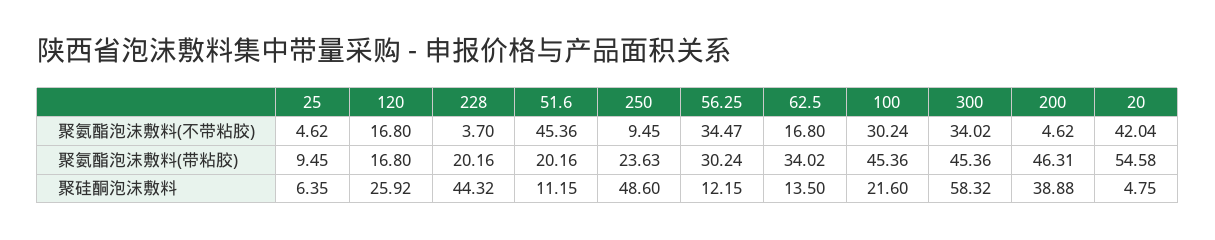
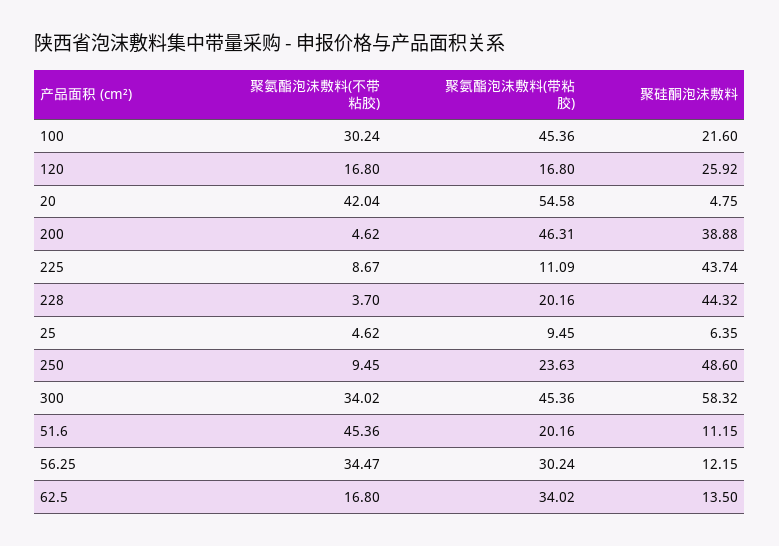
  {
    "25": {
      "聚氨酯泡沫敷料(不带粘胶)": 4.62,
      "聚氨酯泡沫敷料(带粘胶)": 9.45,
      "聚硅酮泡沫敷料": 6.35
    },
    "120": {
      "聚氨酯泡沫敷料(不带粘胶)": 16.8,
      "聚氨酯泡沫敷料(带粘胶)": 16.8,
      "聚硅酮泡沫敷料": 25.92
    },
    "228": {
      "聚氨酯泡沫敷料(不带粘胶)": 3.7,
      "聚氨酯泡沫敷料(带粘胶)": 20.16,
      "聚硅酮泡沫敷料": 44.32
    },
    "51.6": {
      "聚氨酯泡沫敷料(不带粘胶)": 45.36,
      "聚氨酯泡沫敷料(带粘胶)": 20.16,
      "聚硅酮泡沫敷料": 11.15
    },
    "250": {
      "聚氨酯泡沫敷料(不带粘胶)": 9.45,
      "聚氨酯泡沫敷料(带粘胶)": 23.63,
      "聚硅酮泡沫敷料": 48.6
    },
    "56.25": {
      "聚氨酯泡沫敷料(不带粘胶)": 34.47,
      "聚氨酯泡沫敷料(带粘胶)": 30.24,
      "聚硅酮泡沫敷料": 12.15
    },
    "62.5": {
      "聚氨酯泡沫敷料(不带粘胶)": 16.8,
      "聚氨酯泡沫敷料(带粘胶)": 34.02,
      "聚硅酮泡沫敷料": 13.5
    },
    "100": {
      "聚氨酯泡沫敷料(不带粘胶)": 30.24,
      "聚氨酯泡沫敷料(带粘胶)": 45.36,
      "聚硅酮泡沫敷料": 21.6
    },
    "300": {
      "聚氨酯泡沫敷料(不带粘胶)": 34.02,
      "聚氨酯泡沫敷料(带粘胶)": 45.36,
      "聚硅酮泡沫敷料": 58.32
    },
    "200": {
      "聚氨酯泡沫敷料(不带粘胶)": 4.62,
      "聚氨酯泡沫敷料(带粘胶)": 46.31,
      "聚硅酮泡沫敷料": 38.88
    },
    "20": {
      "聚氨酯泡沫敷料(不带粘胶)": 42.04,
      "聚氨酯泡沫敷料(带粘胶)": 54.58,
      "聚硅酮泡沫敷料": 4.75
-   }
+   },
+   "225": {
+     "聚氨酯泡沫敷料(不带粘胶)": 8.67,
+     "聚氨酯泡沫敷料(带粘胶)": 11.09,
+     "聚硅酮泡沫敷料": 43.74
+   }
  }

